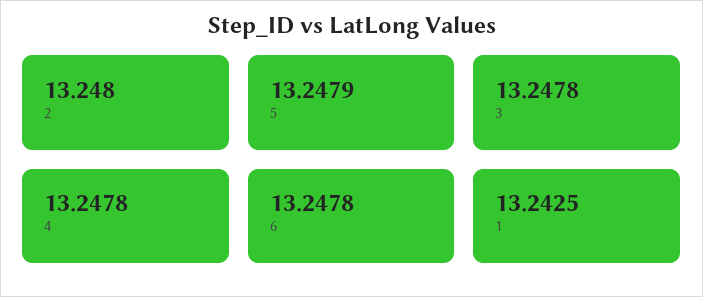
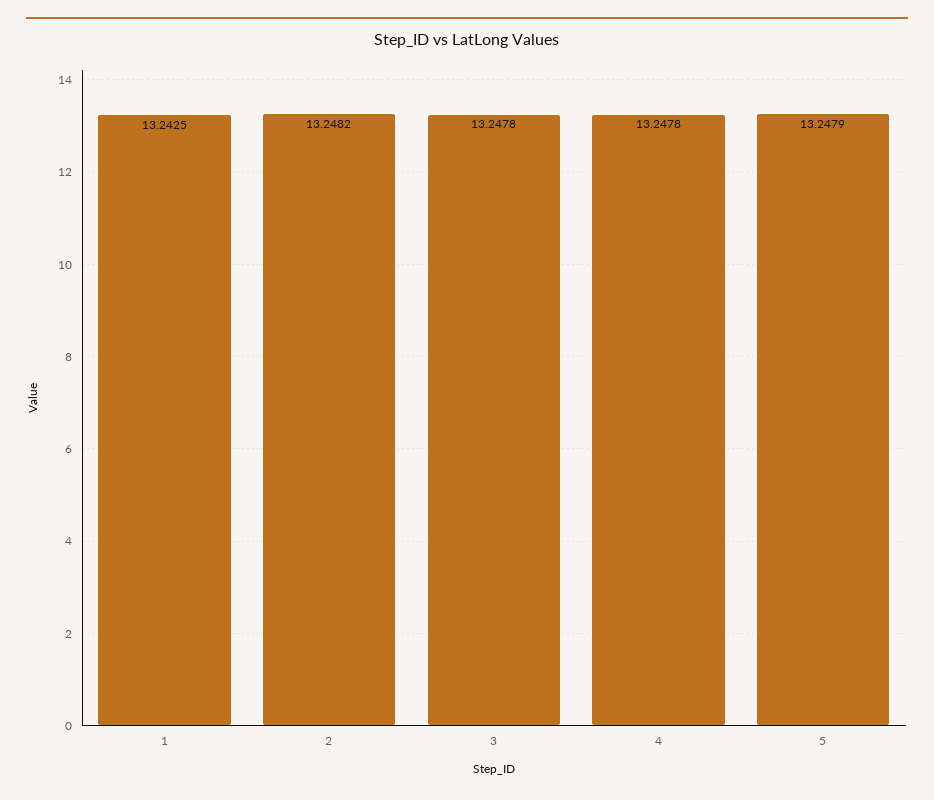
  {
-   "2": 13.248,
+   "2": 13.2482,
    "5": 13.2479,
    "3": 13.2478,
    "4": 13.2478,
-   "6": 13.2478,
    "1": 13.2425
  }

